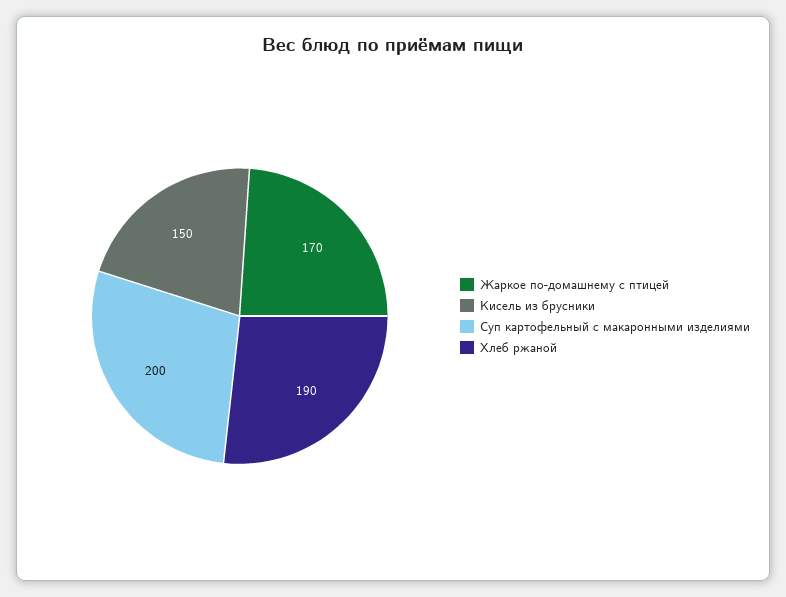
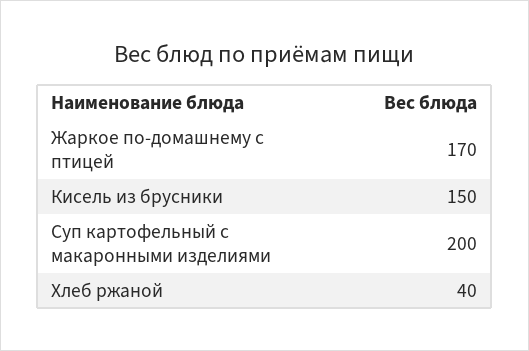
  {
    "Жаркое по-домашнему с птицей": 170,
    "Кисель из брусники": 150,
    "Суп картофельный с макаронными изделиями": 200,
-   "Хлеб ржаной": 190
+   "Хлеб ржаной": 40
  }

